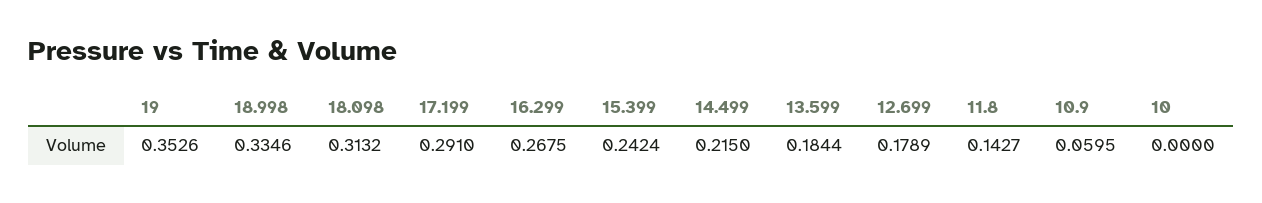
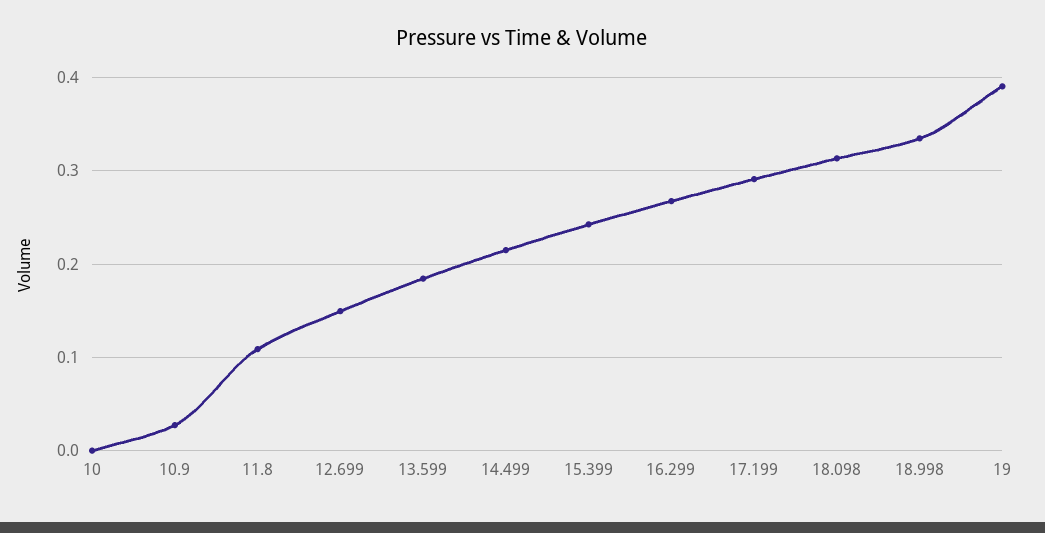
  {
-   "19": 0.3526,
+   "19": 0.39,
    "18.998": 0.3346,
    "18.098": 0.3132,
    "17.199": 0.291,
    "16.299": 0.2675,
    "15.399": 0.2424,
    "14.499": 0.215,
    "13.599": 0.1844,
-   "12.699": 0.1789,
+   "12.699": 0.15,
-   "11.8": 0.1427,
+   "11.8": 0.11,
-   "10.9": 0.0595,
+   "10.9": 0.03,
    "10": 0
  }

